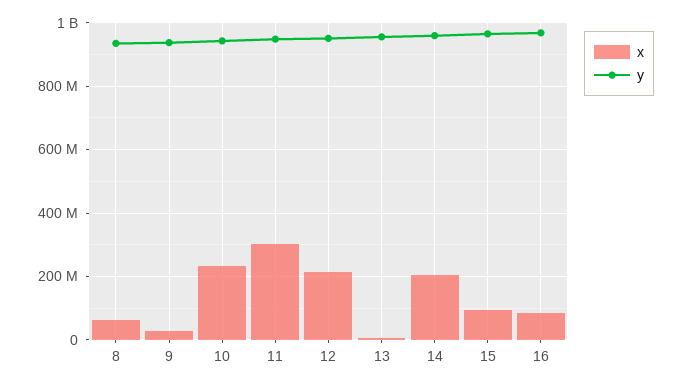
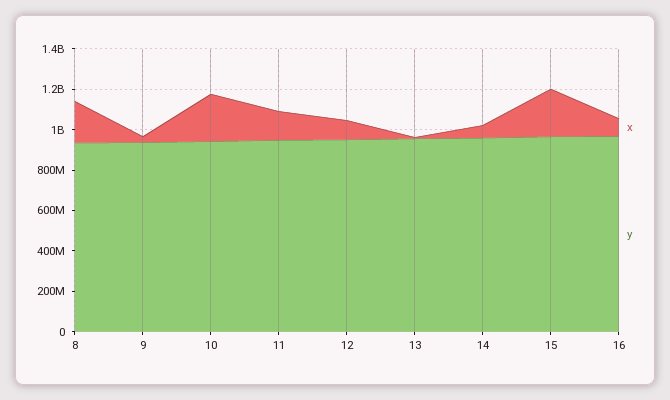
  {
    "x": {
-     "8": 60000000,
+     "8": 200000000,
      "9": 20000000,
      "10": 240000000,
-     "11": 300000000,
+     "11": 150000000,
-     "12": 220000000,
+     "12": 100000000,
      "13": 0,
-     "14": 200000000,
+     "14": 50000000,
-     "15": 100000000,
+     "15": 250000000,
      "16": 80000000
    },
    "y": {
      "8": 940000000,
      "9": 940000000,
      "10": 940000000,
      "11": 940000000,
      "12": 960000000,
      "13": 960000000,
      "14": 960000000,
      "15": 960000000,
      "16": 960000000
    }
  }

